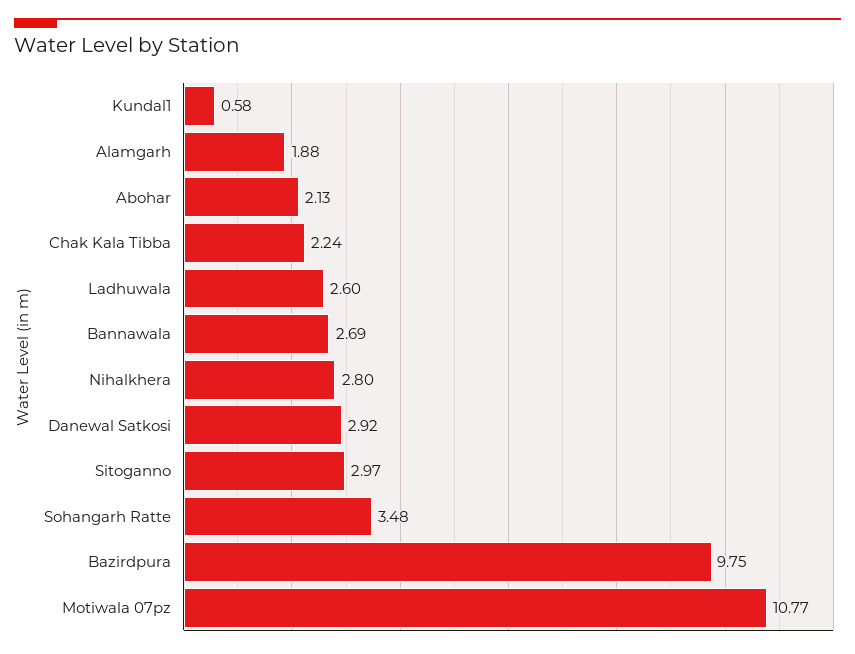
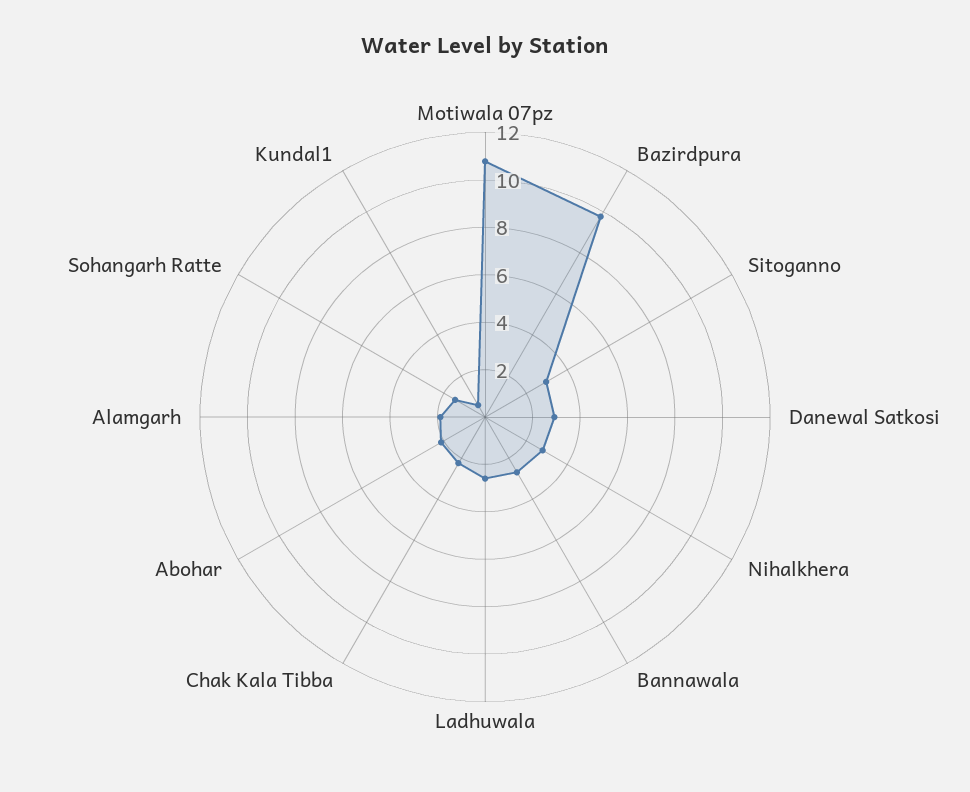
  {
    "Kundal1": 0.58,
    "Alamgarh": 1.88,
    "Abohar": 2.13,
    "Chak Kala Tibba": 2.24,
    "Ladhuwala": 2.6,
    "Bannawala": 2.69,
    "Nihalkhera": 2.8,
    "Danewal Satkosi": 2.92,
    "Sitoganno": 2.97,
-   "Sohangarh Ratte": 3.48,
+   "Sohangarh Ratte": 1.5,
    "Bazirdpura": 9.75,
    "Motiwala 07pz": 10.77
  }

